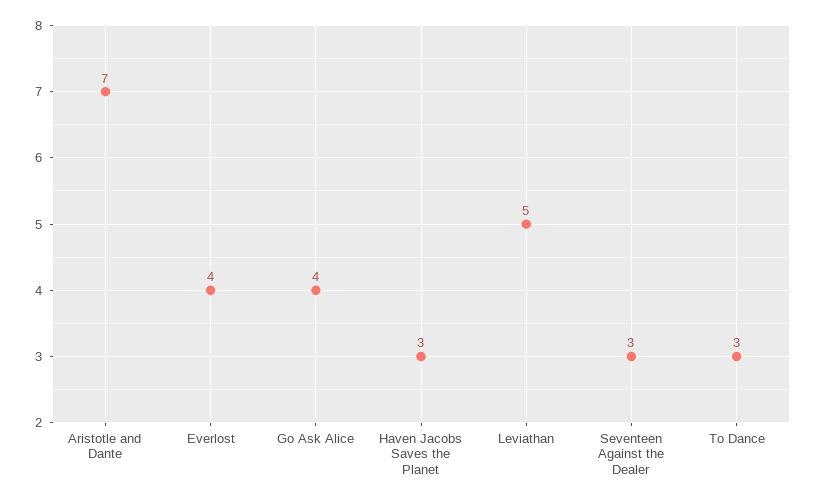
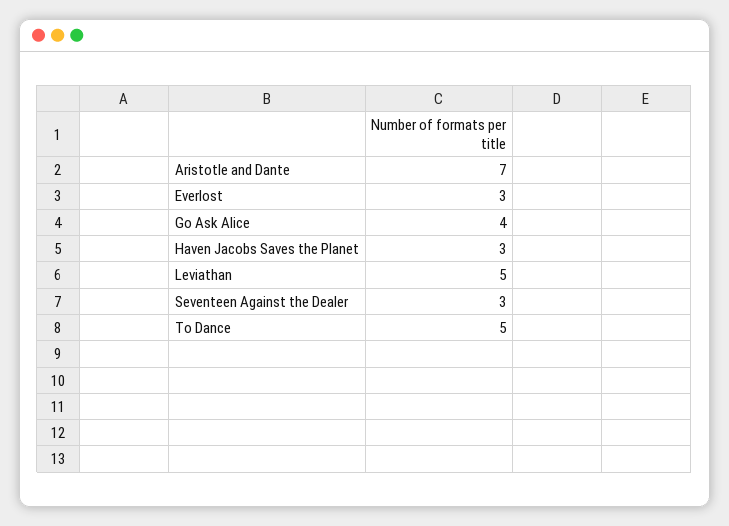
  {
    "Aristotle and Dante": 7,
-   "Everlost": 4,
+   "Everlost": 3,
    "Go Ask Alice": 4,
    "Haven Jacobs Saves the Planet": 3,
    "Leviathan": 5,
    "Seventeen Against the Dealer": 3,
-   "To Dance": 3
+   "To Dance": 5
  }

